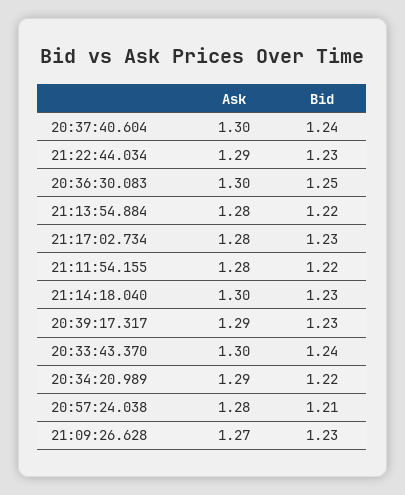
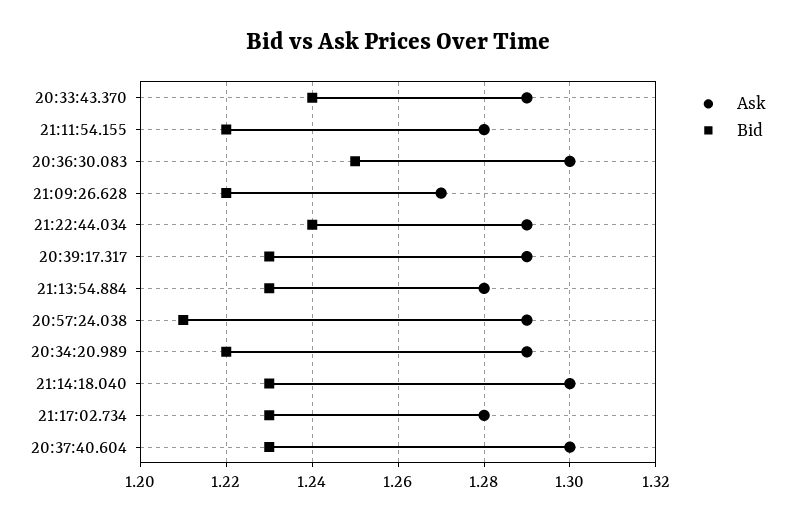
  {
    "Ask": {
      "20:37:40.604": 1.3,
      "21:22:44.034": 1.29,
      "20:36:30.083": 1.3,
      "21:13:54.884": 1.28,
      "21:17:02.734": 1.28,
      "21:11:54.155": 1.28,
      "21:14:18.040": 1.3,
      "20:39:17.317": 1.29,
-     "20:33:43.370": 1.3,
+     "20:33:43.370": 1.29,
      "20:34:20.989": 1.29,
-     "20:57:24.038": 1.28,
+     "20:57:24.038": 1.29,
      "21:09:26.628": 1.27
    },
    "Bid": {
-     "20:37:40.604": 1.24,
+     "20:37:40.604": 1.23,
-     "21:22:44.034": 1.23,
+     "21:22:44.034": 1.24,
      "20:36:30.083": 1.25,
-     "21:13:54.884": 1.22,
+     "21:13:54.884": 1.23,
      "21:17:02.734": 1.23,
      "21:11:54.155": 1.22,
      "21:14:18.040": 1.23,
      "20:39:17.317": 1.23,
      "20:33:43.370": 1.24,
      "20:34:20.989": 1.22,
      "20:57:24.038": 1.21,
-     "21:09:26.628": 1.23
+     "21:09:26.628": 1.22
    }
  }

